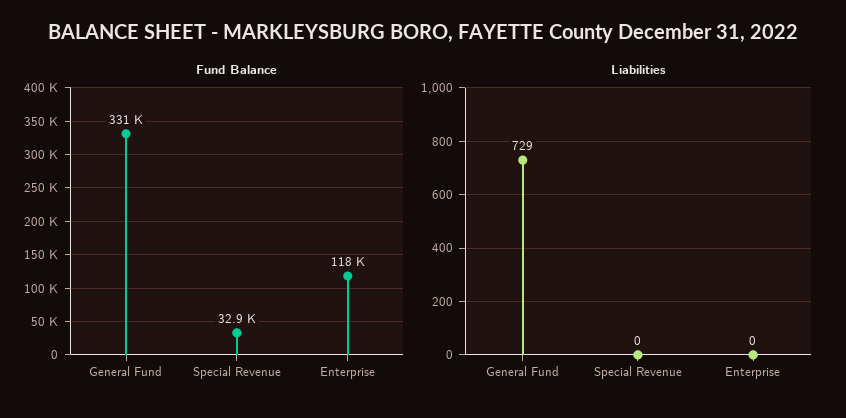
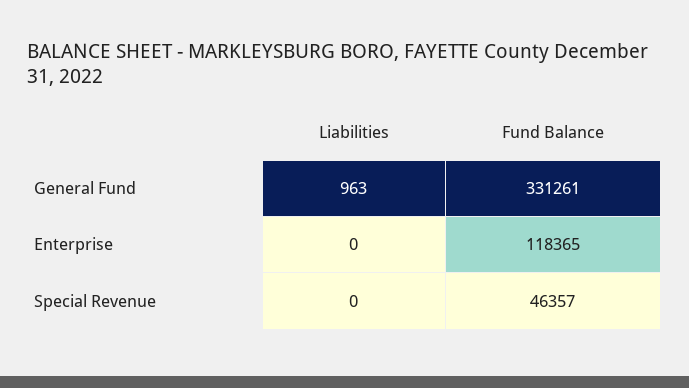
  {
    "Fund Balance": {
      "General Fund": 331261,
-     "Special Revenue": 32900,
+     "Special Revenue": 46357,
      "Enterprise": 118365
    },
    "Liabilities": {
-     "General Fund": 729,
+     "General Fund": 963,
      "Special Revenue": 0,
      "Enterprise": 0
    }
  }

